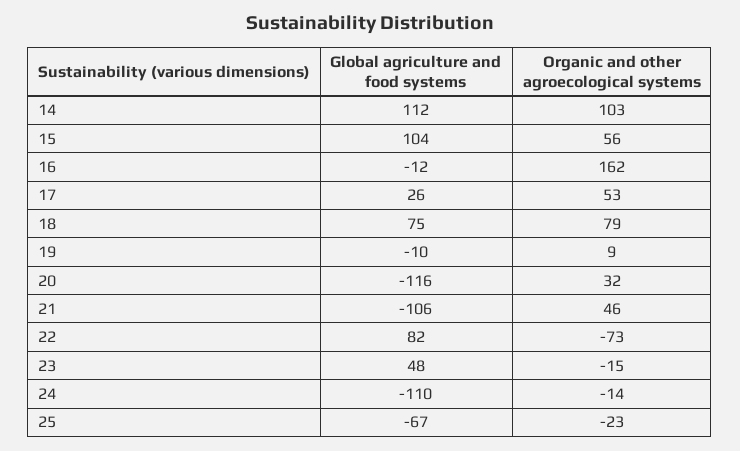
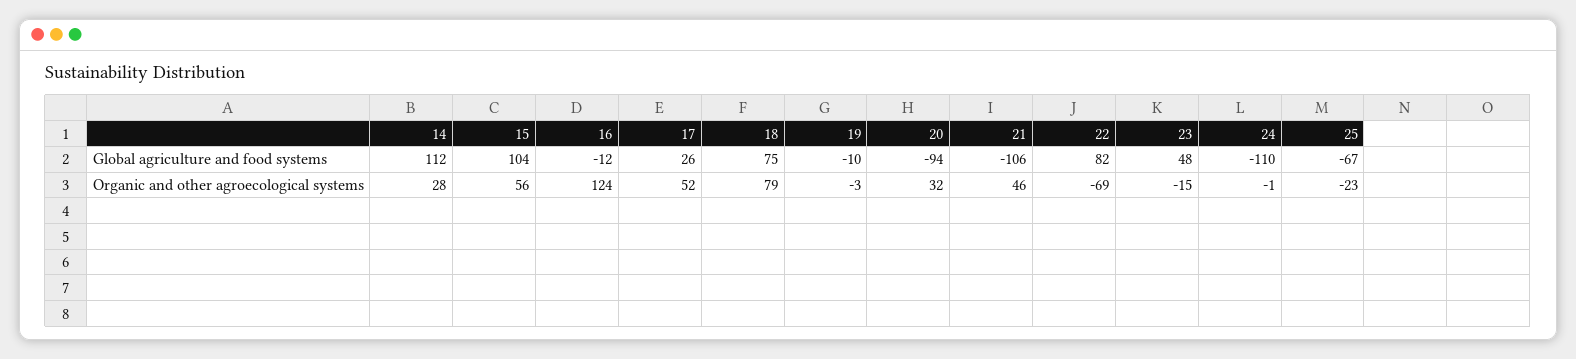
  {
    "Global agriculture and food systems": {
      "14": 112,
      "15": 104,
      "16": -12,
      "17": 26,
      "18": 75,
      "19": -10,
-     "20": -116,
+     "20": -94,
      "21": -106,
      "22": 82,
      "23": 48,
      "24": -110,
      "25": -67
    },
    "Organic and other agroecological systems": {
-     "14": 103,
+     "14": 28,
      "15": 56,
-     "16": 162,
+     "16": 124,
-     "17": 53,
+     "17": 52,
      "18": 79,
-     "19": 9,
+     "19": -3,
      "20": 32,
      "21": 46,
-     "22": -73,
+     "22": -69,
      "23": -15,
-     "24": -14,
+     "24": -1,
      "25": -23
    }
  }

